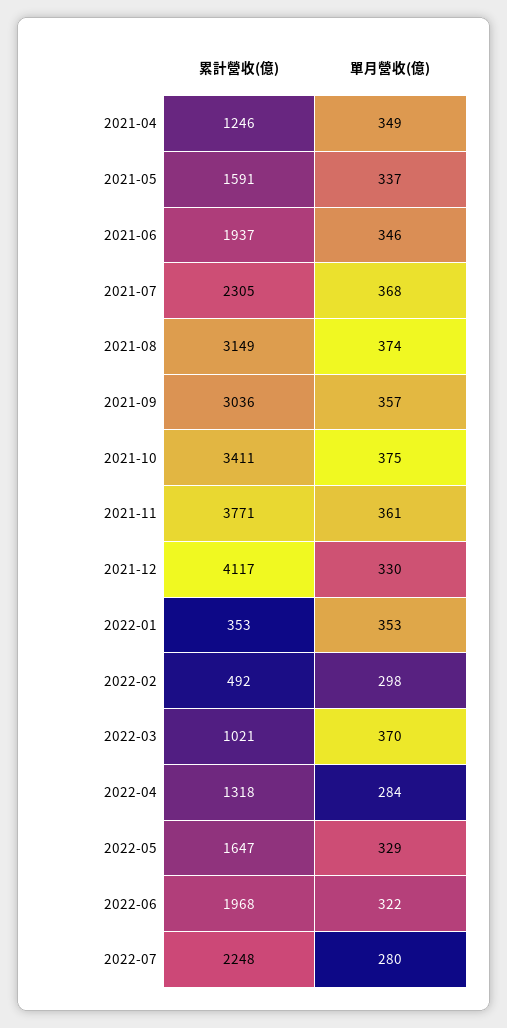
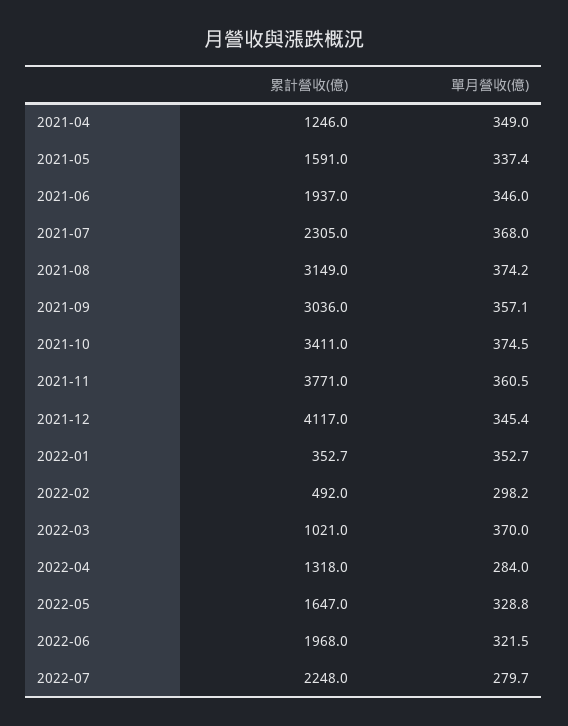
  {
    "累計營收(億)": {
      "2021-04": 1246,
      "2021-05": 1591,
      "2021-06": 1937,
      "2021-07": 2305,
      "2021-08": 3149,
      "2021-09": 3036,
      "2021-10": 3411,
      "2021-11": 3771,
      "2021-12": 4117,
      "2022-01": 352.7,
      "2022-02": 492,
      "2022-03": 1021,
      "2022-04": 1318,
      "2022-05": 1647,
      "2022-06": 1968,
      "2022-07": 2248
    },
    "單月營收(億)": {
      "2021-04": 349,
      "2021-05": 337.4,
      "2021-06": 346,
      "2021-07": 368,
      "2021-08": 374.2,
      "2021-09": 357.1,
      "2021-10": 374.5,
      "2021-11": 360.5,
-     "2021-12": 330,
+     "2021-12": 345.4,
      "2022-01": 352.7,
      "2022-02": 298.2,
      "2022-03": 370,
      "2022-04": 284,
      "2022-05": 328.8,
      "2022-06": 321.5,
      "2022-07": 279.7
    }
  }

